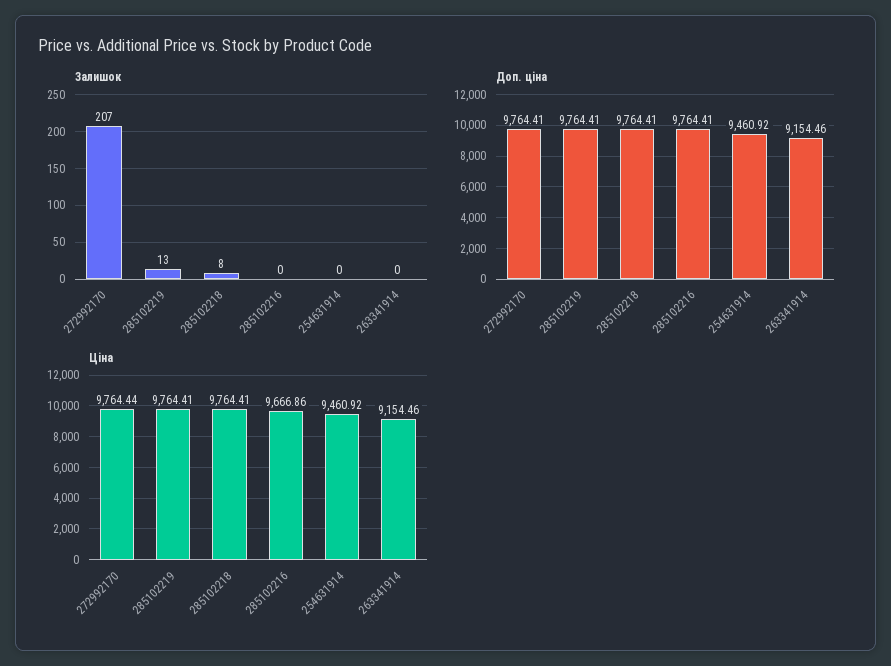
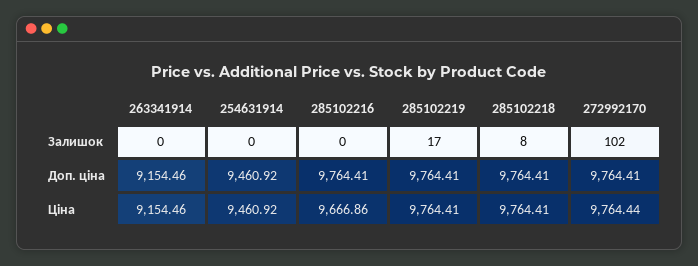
  {
    "Залишок": {
-     "272992170": 207,
+     "272992170": 102,
-     "285102219": 13,
+     "285102219": 17,
      "285102218": 8,
      "285102216": 0,
      "254631914": 0,
      "263341914": 0
    },
    "Доп. ціна": {
      "272992170": 9764.41,
      "285102219": 9764.41,
      "285102218": 9764.41,
      "285102216": 9764.41,
      "254631914": 9460.92,
      "263341914": 9154.46
    },
    "Ціна": {
      "272992170": 9764.44,
      "285102219": 9764.41,
      "285102218": 9764.41,
      "285102216": 9666.86,
      "254631914": 9460.92,
      "263341914": 9154.46
    }
  }

